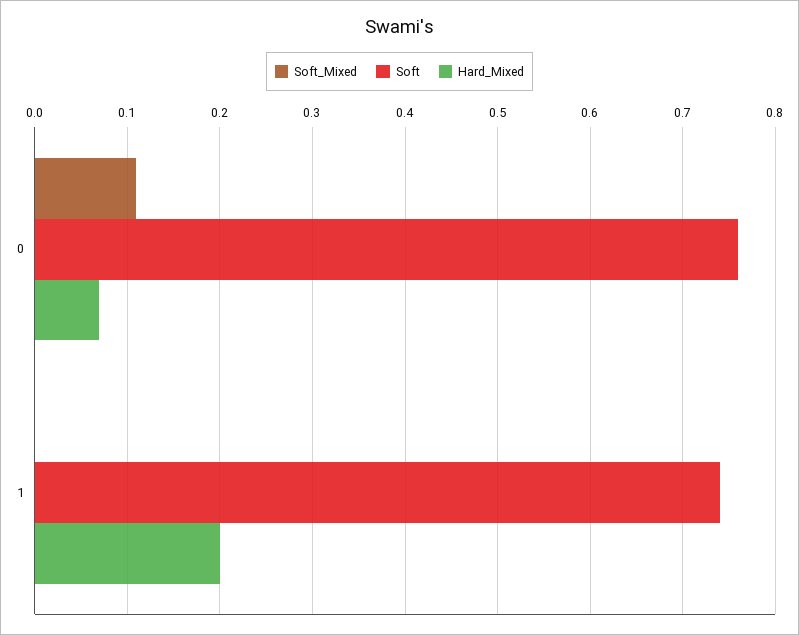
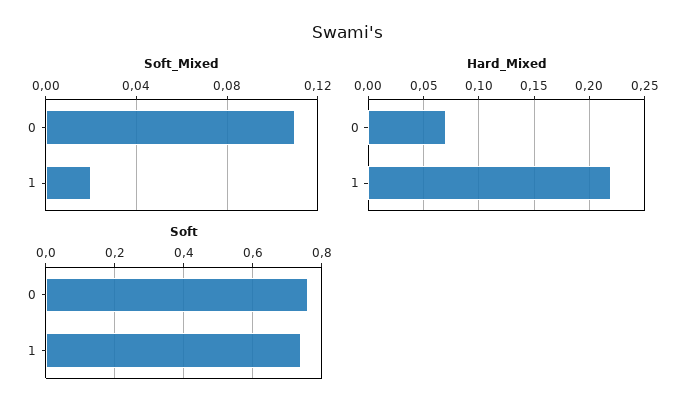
  {
    "Soft_Mixed": {
      "0": 0.11,
-     "1": 0
+     "1": 0.02
    },
    "Soft": {
      "0": 0.76,
      "1": 0.74
    },
    "Hard_Mixed": {
      "0": 0.07,
-     "1": 0.2
+     "1": 0.22
    }
  }

